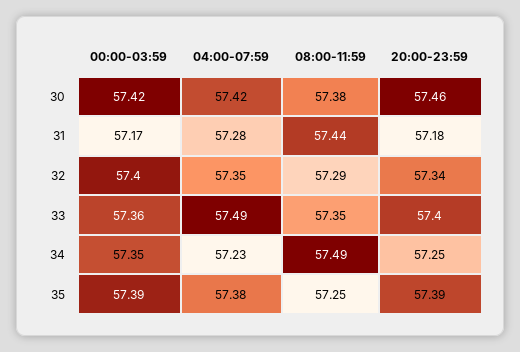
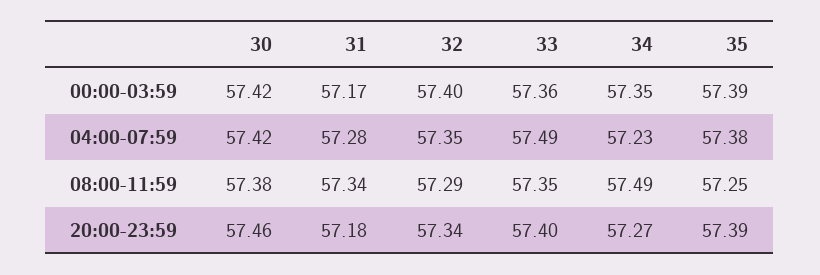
  {
    "00:00-03:59": {
      "30": 57.42,
      "31": 57.17,
      "32": 57.4,
      "33": 57.36,
      "34": 57.35,
      "35": 57.39
    },
    "04:00-07:59": {
      "30": 57.42,
      "31": 57.28,
      "32": 57.35,
      "33": 57.49,
      "34": 57.23,
      "35": 57.38
    },
    "08:00-11:59": {
      "30": 57.38,
-     "31": 57.44,
+     "31": 57.34,
      "32": 57.29,
      "33": 57.35,
      "34": 57.49,
      "35": 57.25
    },
    "20:00-23:59": {
      "30": 57.46,
      "31": 57.18,
      "32": 57.34,
      "33": 57.4,
-     "34": 57.25,
+     "34": 57.27,
      "35": 57.39
    }
  }

